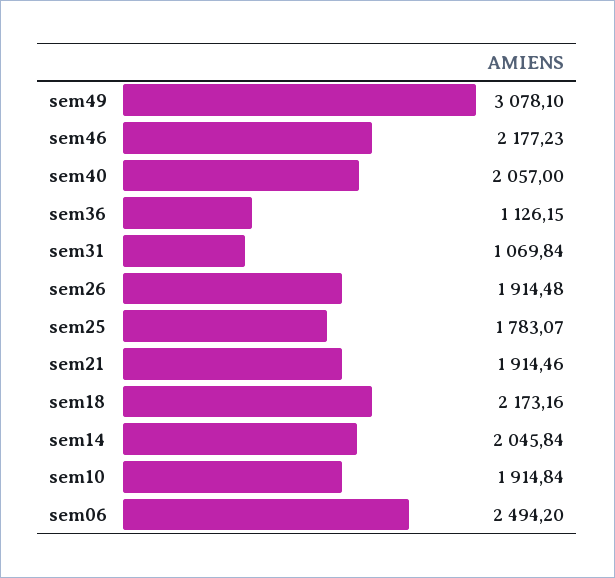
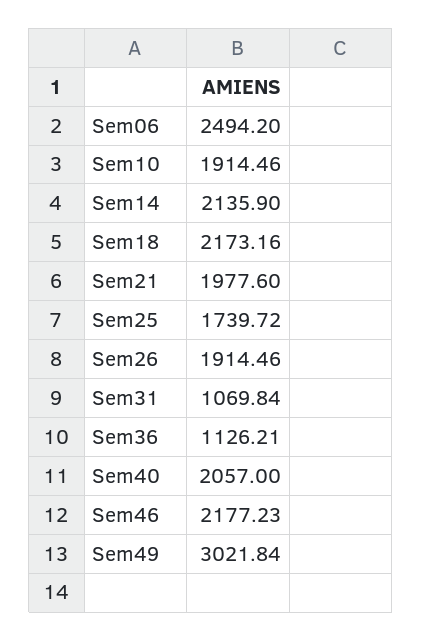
  {
-   "sem49": 3078.1,
+   "sem49": 3021.84,
    "sem46": 2177.23,
    "sem40": 2057,
-   "sem36": 1126.15,
+   "sem36": 1126.21,
    "sem31": 1069.84,
-   "sem26": 1914.48,
+   "sem26": 1914.46,
-   "sem25": 1783.07,
+   "sem25": 1739.72,
-   "sem21": 1914.46,
+   "sem21": 1977.6,
    "sem18": 2173.16,
-   "sem14": 2045.84,
+   "sem14": 2135.9,
-   "sem10": 1914.84,
+   "sem10": 1914.46,
    "sem06": 2494.2
  }

